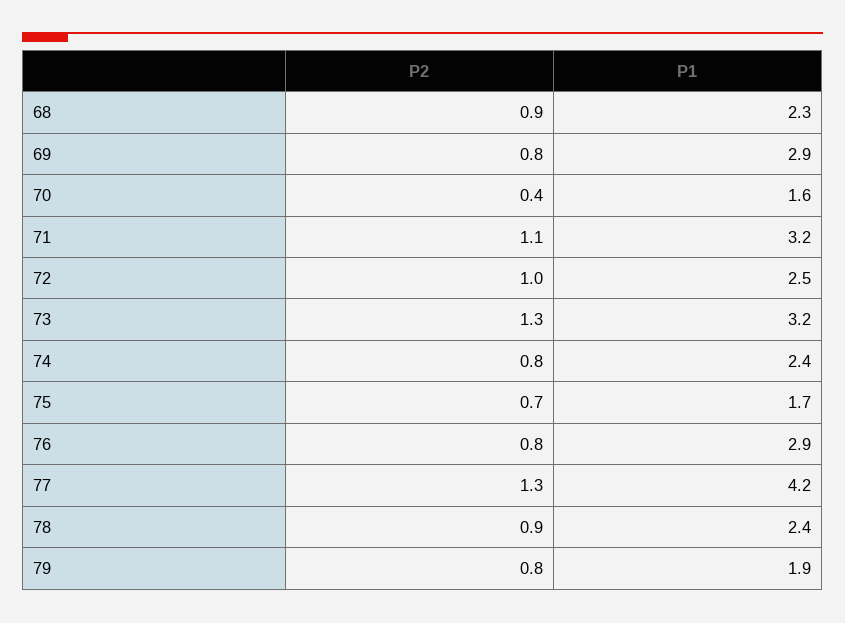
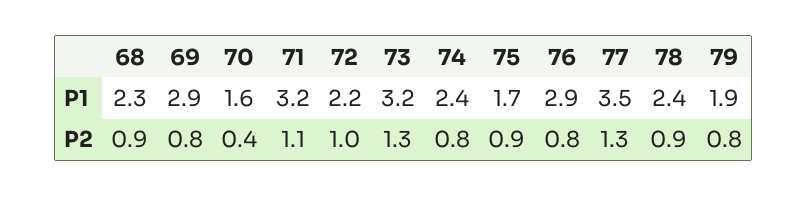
  {
    "P2": {
      "68": 0.9,
      "69": 0.8,
      "70": 0.4,
      "71": 1.1,
      "72": 1,
      "73": 1.3,
      "74": 0.8,
-     "75": 0.7,
+     "75": 0.9,
      "76": 0.8,
      "77": 1.3,
      "78": 0.9,
      "79": 0.8
    },
    "P1": {
      "68": 2.3,
      "69": 2.9,
      "70": 1.6,
      "71": 3.2,
-     "72": 2.5,
+     "72": 2.2,
      "73": 3.2,
      "74": 2.4,
      "75": 1.7,
      "76": 2.9,
-     "77": 4.2,
+     "77": 3.5,
      "78": 2.4,
      "79": 1.9
    }
  }

